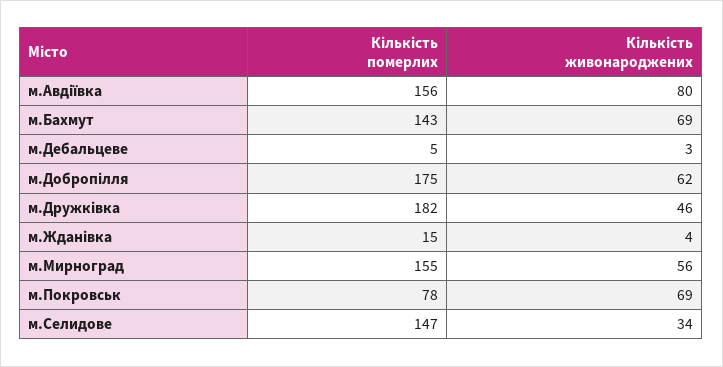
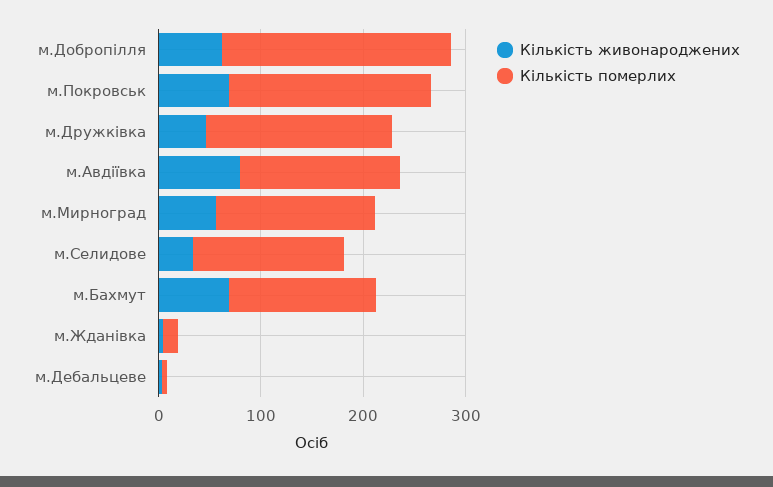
  {
    "Кількість померлих": {
      "м.Авдіївка": 156,
      "м.Бахмут": 143,
      "м.Дебальцеве": 5,
-     "м.Добропілля": 175,
+     "м.Добропілля": 220,
      "м.Дружківка": 182,
      "м.Жданівка": 15,
      "м.Мирноград": 155,
-     "м.Покровськ": 78,
+     "м.Покровськ": 200,
      "м.Селидове": 147
    },
    "Кількість живонароджених": {
      "м.Авдіївка": 80,
      "м.Бахмут": 69,
      "м.Дебальцеве": 3,
      "м.Добропілля": 62,
      "м.Дружківка": 46,
      "м.Жданівка": 4,
      "м.Мирноград": 56,
      "м.Покровськ": 69,
      "м.Селидове": 34
    }
  }

